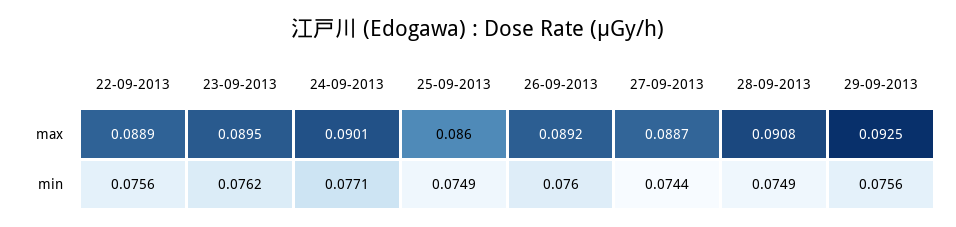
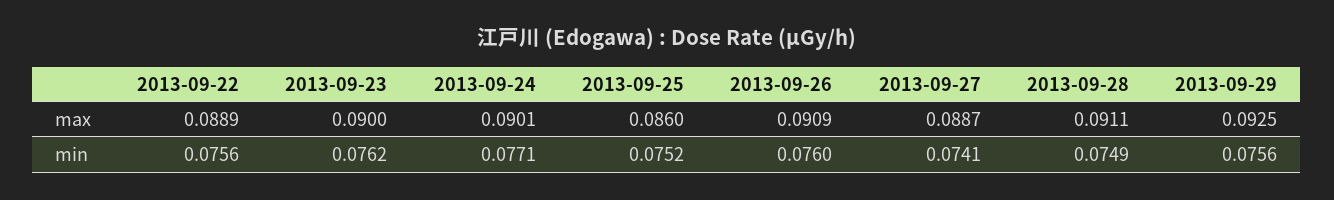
  {
    "22-09-2013": {
      "max": 0.0889,
      "min": 0.0756
    },
    "23-09-2013": {
-     "max": 0.0895,
+     "max": 0.09,
      "min": 0.0762
    },
    "24-09-2013": {
      "max": 0.0901,
      "min": 0.0771
    },
    "25-09-2013": {
      "max": 0.086,
-     "min": 0.0749
+     "min": 0.0752
    },
    "26-09-2013": {
-     "max": 0.0892,
+     "max": 0.0909,
      "min": 0.076
    },
    "27-09-2013": {
      "max": 0.0887,
-     "min": 0.0744
+     "min": 0.0741
    },
    "28-09-2013": {
-     "max": 0.0908,
+     "max": 0.0911,
      "min": 0.0749
    },
    "29-09-2013": {
      "max": 0.0925,
      "min": 0.0756
    }
  }

